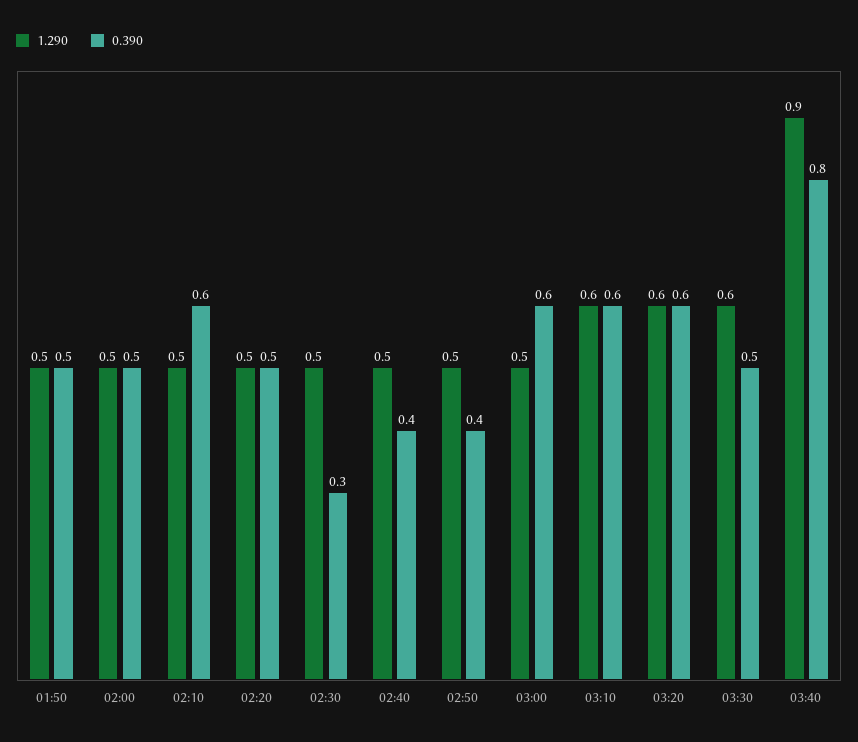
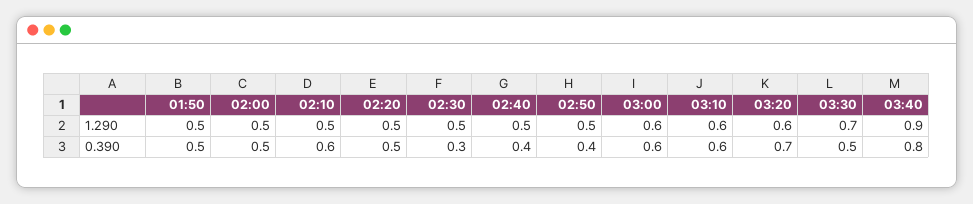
  {
    "1.290": {
      "01:50": 0.5,
      "02:00": 0.5,
      "02:10": 0.5,
      "02:20": 0.5,
      "02:30": 0.5,
      "02:40": 0.5,
      "02:50": 0.5,
-     "03:00": 0.5,
+     "03:00": 0.6,
      "03:10": 0.6,
      "03:20": 0.6,
-     "03:30": 0.6,
+     "03:30": 0.7,
      "03:40": 0.9
    },
    "0.390": {
      "01:50": 0.5,
      "02:00": 0.5,
      "02:10": 0.6,
      "02:20": 0.5,
      "02:30": 0.3,
      "02:40": 0.4,
      "02:50": 0.4,
      "03:00": 0.6,
      "03:10": 0.6,
-     "03:20": 0.6,
+     "03:20": 0.7,
      "03:30": 0.5,
      "03:40": 0.8
    }
  }

